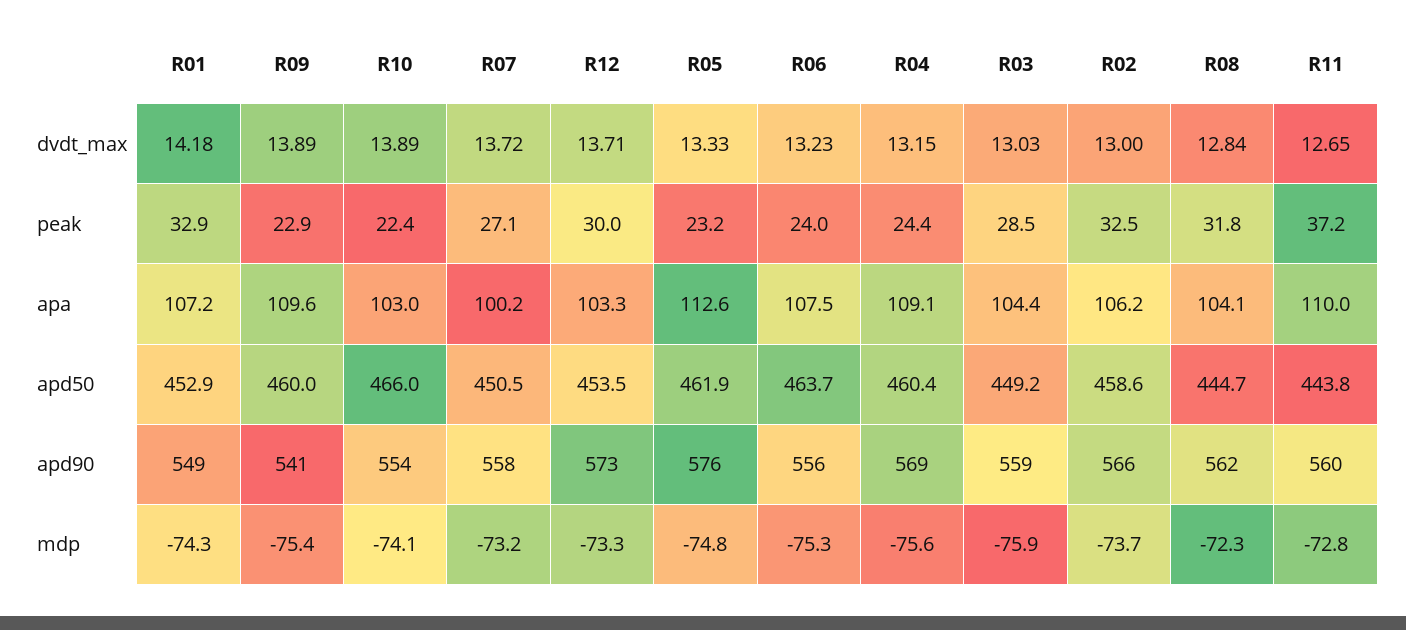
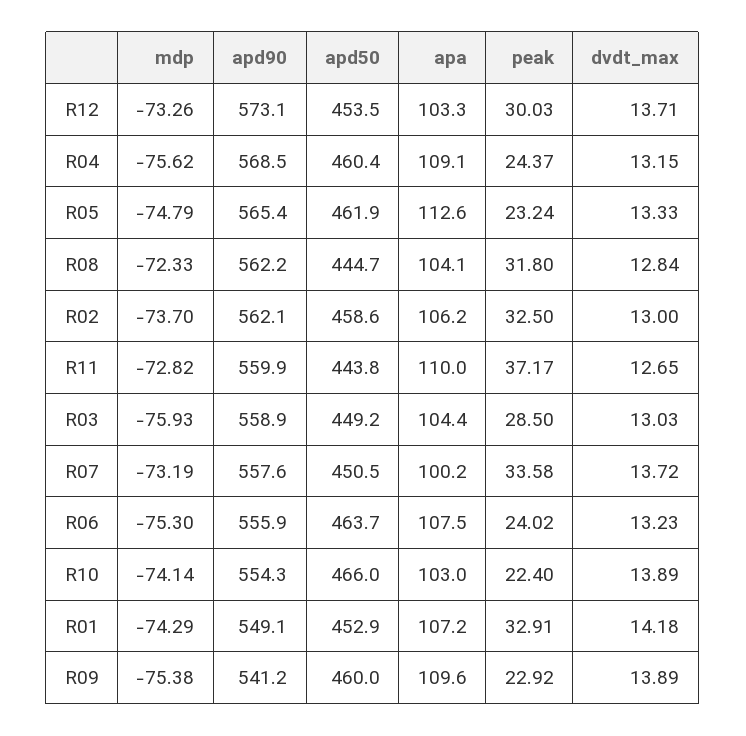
  {
    "R01": {
      "dvdt_max": 14.18,
      "peak": 32.91,
      "apa": 107.2,
      "apd50": 452.9,
      "apd90": 549.1,
      "mdp": -74.29
    },
    "R09": {
      "dvdt_max": 13.89,
      "peak": 22.92,
      "apa": 109.6,
      "apd50": 460,
      "apd90": 541.2,
      "mdp": -75.38
    },
    "R10": {
      "dvdt_max": 13.89,
      "peak": 22.4,
      "apa": 103,
      "apd50": 466,
      "apd90": 554.3,
      "mdp": -74.14
    },
    "R07": {
      "dvdt_max": 13.72,
-     "peak": 27.1,
+     "peak": 33.58,
      "apa": 100.2,
      "apd50": 450.5,
      "apd90": 557.6,
      "mdp": -73.19
    },
    "R12": {
      "dvdt_max": 13.71,
      "peak": 30.03,
      "apa": 103.3,
      "apd50": 453.5,
      "apd90": 573.1,
      "mdp": -73.26
    },
    "R05": {
      "dvdt_max": 13.33,
      "peak": 23.24,
      "apa": 112.6,
      "apd50": 461.9,
-     "apd90": 576,
+     "apd90": 565.4,
      "mdp": -74.79
    },
    "R06": {
      "dvdt_max": 13.23,
      "peak": 24.02,
      "apa": 107.5,
      "apd50": 463.7,
      "apd90": 555.9,
      "mdp": -75.3
    },
    "R04": {
      "dvdt_max": 13.15,
      "peak": 24.37,
      "apa": 109.1,
      "apd50": 460.4,
      "apd90": 568.5,
      "mdp": -75.62
    },
    "R03": {
      "dvdt_max": 13.03,
      "peak": 28.5,
      "apa": 104.4,
      "apd50": 449.2,
      "apd90": 558.9,
      "mdp": -75.93
    },
    "R02": {
      "dvdt_max": 13,
      "peak": 32.5,
      "apa": 106.2,
      "apd50": 458.6,
-     "apd90": 566,
+     "apd90": 562.1,
      "mdp": -73.7
    },
    "R08": {
      "dvdt_max": 12.84,
      "peak": 31.8,
      "apa": 104.1,
      "apd50": 444.7,
      "apd90": 562.2,
      "mdp": -72.33
    },
    "R11": {
      "dvdt_max": 12.65,
      "peak": 37.17,
      "apa": 110,
      "apd50": 443.8,
      "apd90": 559.9,
      "mdp": -72.82
    }
  }

